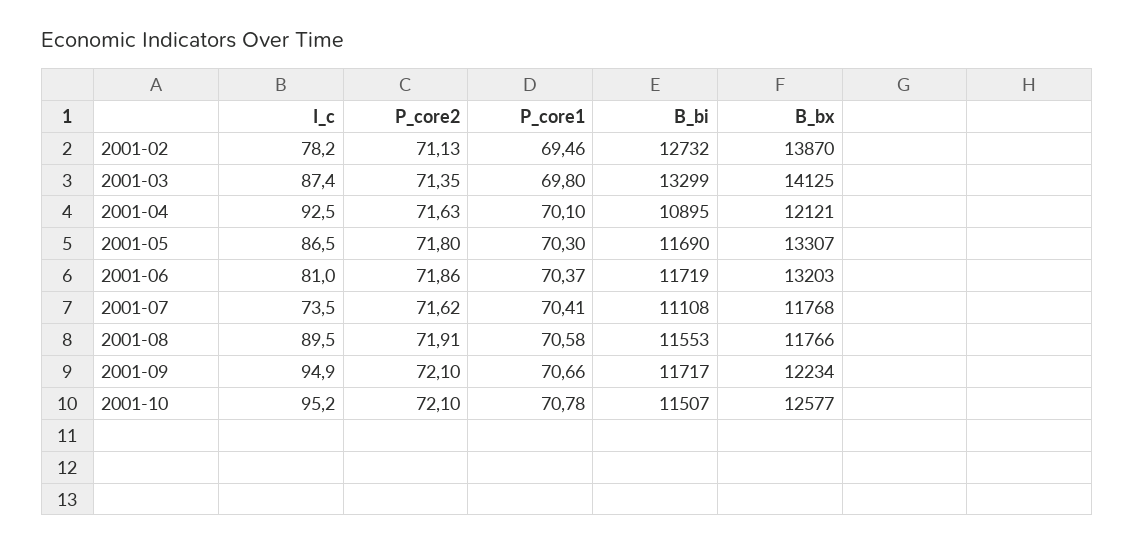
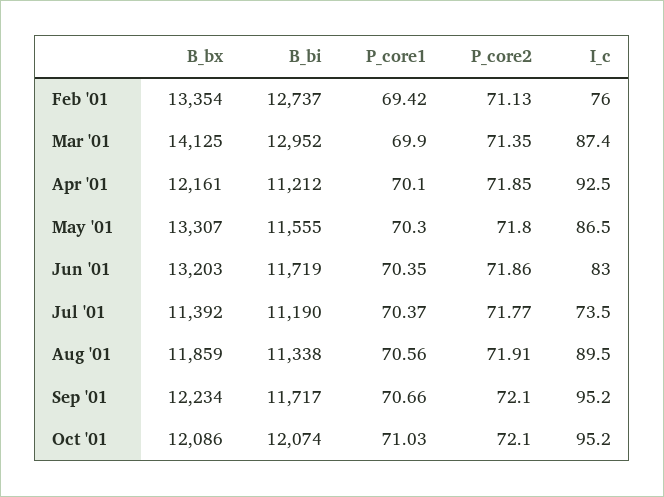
  {
    "I_c": {
-     "2001-02": 78.2,
+     "2001-02": 76,
      "2001-03": 87.4,
      "2001-04": 92.5,
      "2001-05": 86.5,
-     "2001-06": 81,
+     "2001-06": 83,
      "2001-07": 73.5,
      "2001-08": 89.5,
-     "2001-09": 94.9,
+     "2001-09": 95.2,
      "2001-10": 95.2
    },
    "P_core2": {
      "2001-02": 71.13,
      "2001-03": 71.35,
-     "2001-04": 71.63,
+     "2001-04": 71.85,
      "2001-05": 71.8,
      "2001-06": 71.86,
-     "2001-07": 71.62,
+     "2001-07": 71.77,
      "2001-08": 71.91,
      "2001-09": 72.1,
      "2001-10": 72.1
    },
    "P_core1": {
-     "2001-02": 69.46,
+     "2001-02": 69.42,
-     "2001-03": 69.8,
+     "2001-03": 69.9,
      "2001-04": 70.1,
      "2001-05": 70.3,
-     "2001-06": 70.37,
+     "2001-06": 70.35,
-     "2001-07": 70.41,
+     "2001-07": 70.37,
-     "2001-08": 70.58,
+     "2001-08": 70.56,
      "2001-09": 70.66,
-     "2001-10": 70.78
+     "2001-10": 71.03
    },
    "B_bi": {
-     "2001-02": 12732,
+     "2001-02": 12737,
-     "2001-03": 13299,
+     "2001-03": 12952,
-     "2001-04": 10895,
+     "2001-04": 11212,
-     "2001-05": 11690,
+     "2001-05": 11555,
      "2001-06": 11719,
-     "2001-07": 11108,
+     "2001-07": 11190,
-     "2001-08": 11553,
+     "2001-08": 11338,
      "2001-09": 11717,
-     "2001-10": 11507
+     "2001-10": 12074
    },
    "B_bx": {
-     "2001-02": 13870,
+     "2001-02": 13354,
      "2001-03": 14125,
-     "2001-04": 12121,
+     "2001-04": 12161,
      "2001-05": 13307,
      "2001-06": 13203,
-     "2001-07": 11768,
+     "2001-07": 11392,
-     "2001-08": 11766,
+     "2001-08": 11859,
      "2001-09": 12234,
-     "2001-10": 12577
+     "2001-10": 12086
    }
  }

